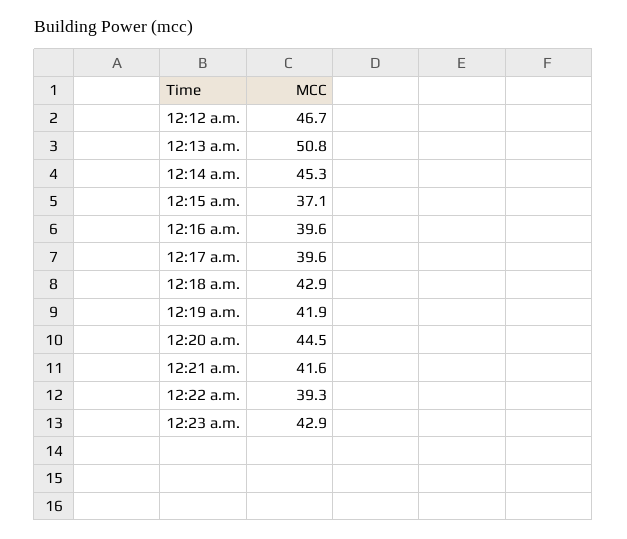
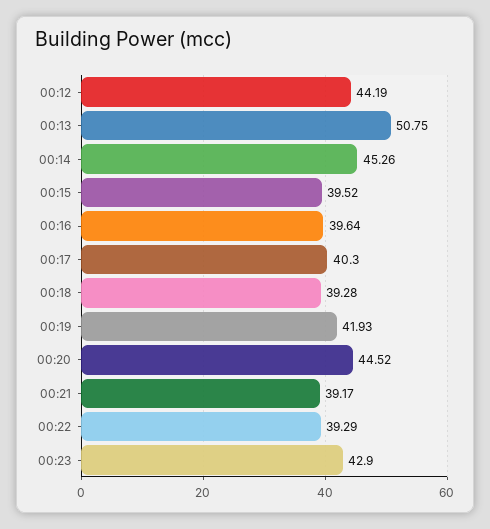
  {
-   "12:12 a.m.": 46.7,
+   "12:12 a.m.": 44.19,
    "12:13 a.m.": 50.75,
    "12:14 a.m.": 45.26,
-   "12:15 a.m.": 37.1,
+   "12:15 a.m.": 39.52,
    "12:16 a.m.": 39.64,
-   "12:17 a.m.": 39.6,
+   "12:17 a.m.": 40.3,
-   "12:18 a.m.": 42.9,
+   "12:18 a.m.": 39.28,
    "12:19 a.m.": 41.93,
    "12:20 a.m.": 44.52,
-   "12:21 a.m.": 41.6,
+   "12:21 a.m.": 39.17,
    "12:22 a.m.": 39.29,
    "12:23 a.m.": 42.9
  }

